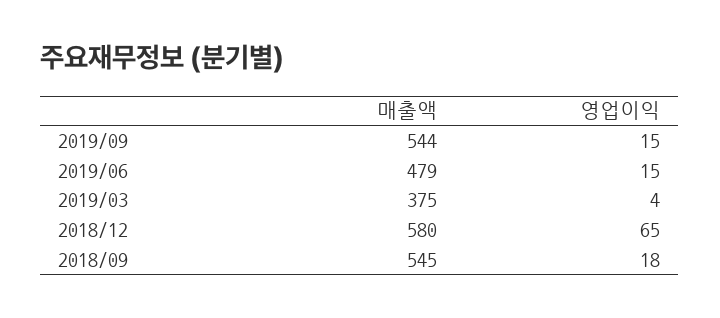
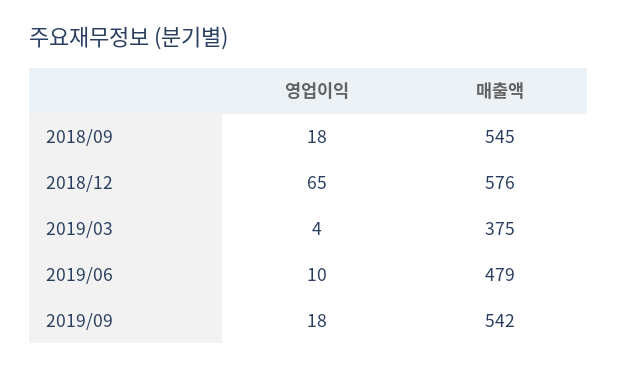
  {
    "매출액": {
-     "2019/09": 544,
+     "2019/09": 542,
      "2019/06": 479,
      "2019/03": 375,
-     "2018/12": 580,
+     "2018/12": 576,
      "2018/09": 545
    },
    "영업이익": {
-     "2019/09": 15,
+     "2019/09": 18,
-     "2019/06": 15,
+     "2019/06": 10,
      "2019/03": 4,
      "2018/12": 65,
      "2018/09": 18
    }
  }

